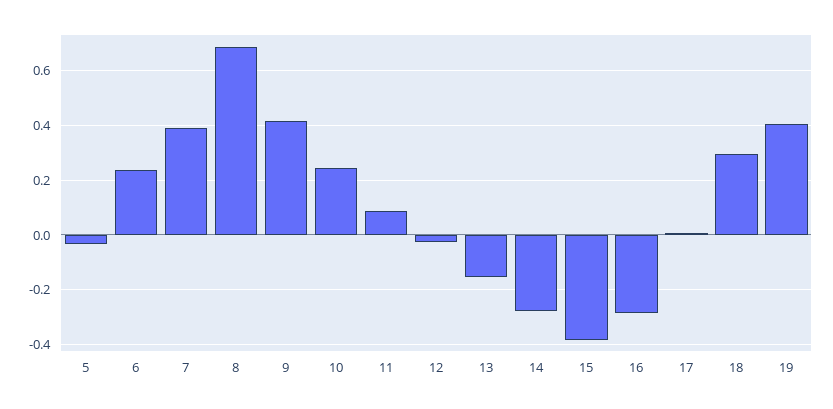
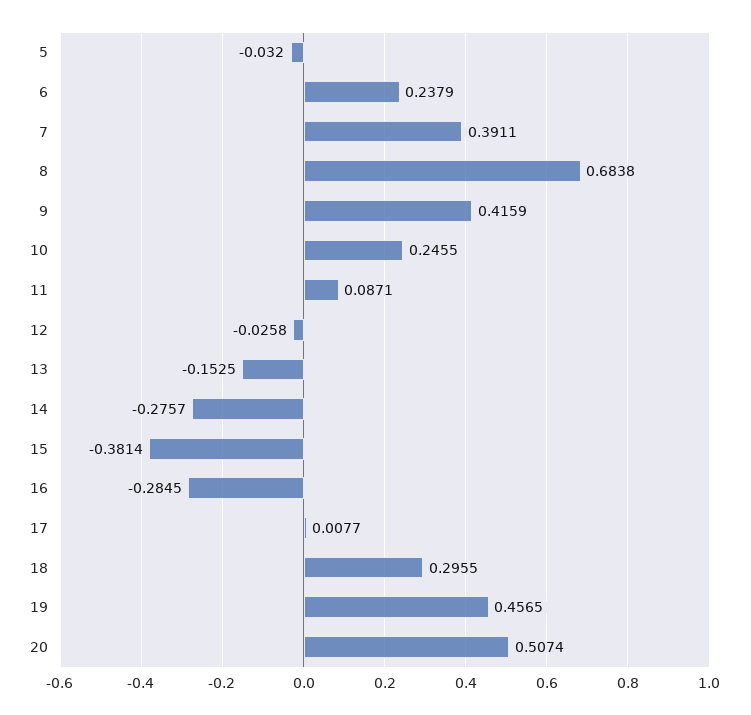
  {
    "5": -0.032,
    "6": 0.2379,
    "7": 0.3911,
    "8": 0.6838,
    "9": 0.4159,
    "10": 0.2455,
    "11": 0.0871,
    "12": -0.0258,
    "13": -0.1525,
    "14": -0.2757,
    "15": -0.3814,
    "16": -0.2845,
    "17": 0.0077,
    "18": 0.2955,
-   "19": 0.4
+   "19": 0.4565,
+   "20": 0.5074
  }

